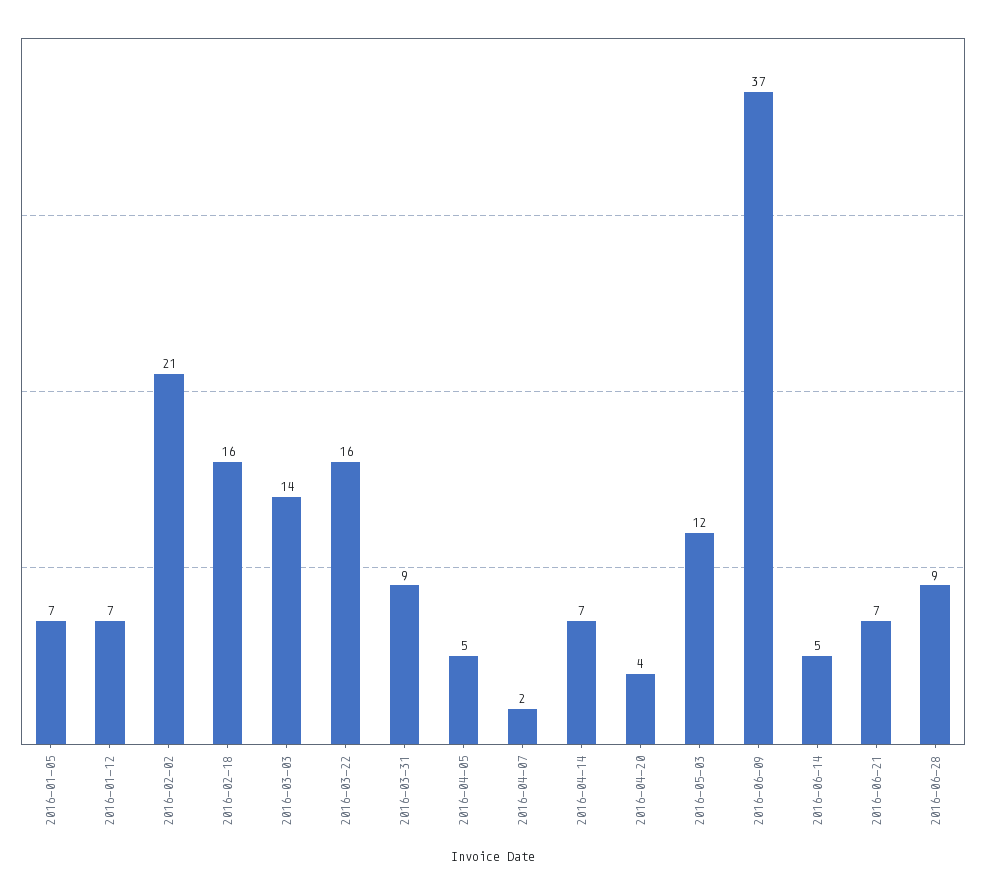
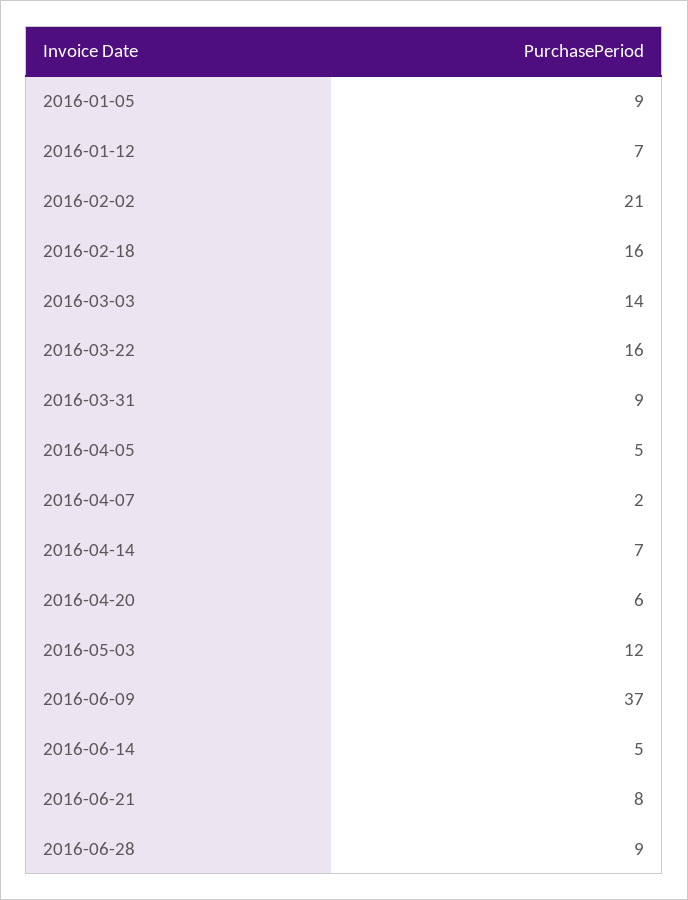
  {
-   "2016-01-05": 7,
+   "2016-01-05": 9,
    "2016-01-12": 7,
    "2016-02-02": 21,
    "2016-02-18": 16,
    "2016-03-03": 14,
    "2016-03-22": 16,
    "2016-03-31": 9,
    "2016-04-05": 5,
    "2016-04-07": 2,
    "2016-04-14": 7,
-   "2016-04-20": 4,
+   "2016-04-20": 6,
    "2016-05-03": 12,
    "2016-06-09": 37,
    "2016-06-14": 5,
-   "2016-06-21": 7,
+   "2016-06-21": 8,
    "2016-06-28": 9
  }

